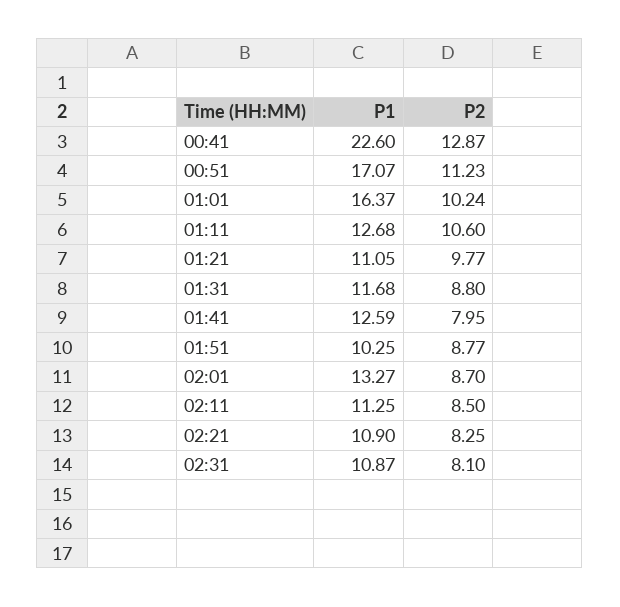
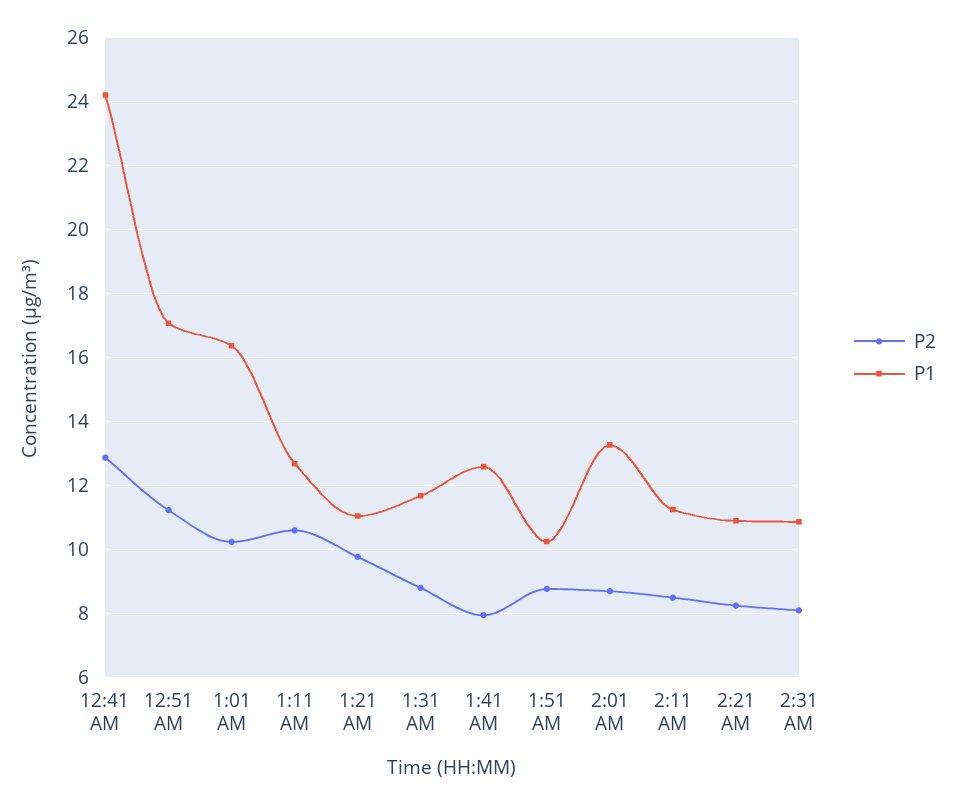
  {
    "P1": {
-     "00:41": 22.6,
+     "00:41": 24.2,
      "00:51": 17.07,
      "01:01": 16.37,
      "01:11": 12.68,
      "01:21": 11.05,
      "01:31": 11.68,
      "01:41": 12.59,
      "01:51": 10.25,
      "02:01": 13.27,
      "02:11": 11.25,
      "02:21": 10.9,
      "02:31": 10.87
    },
    "P2": {
      "00:41": 12.87,
      "00:51": 11.23,
      "01:01": 10.24,
      "01:11": 10.6,
      "01:21": 9.77,
      "01:31": 8.8,
      "01:41": 7.95,
      "01:51": 8.77,
      "02:01": 8.7,
      "02:11": 8.5,
      "02:21": 8.25,
      "02:31": 8.1
    }
  }

